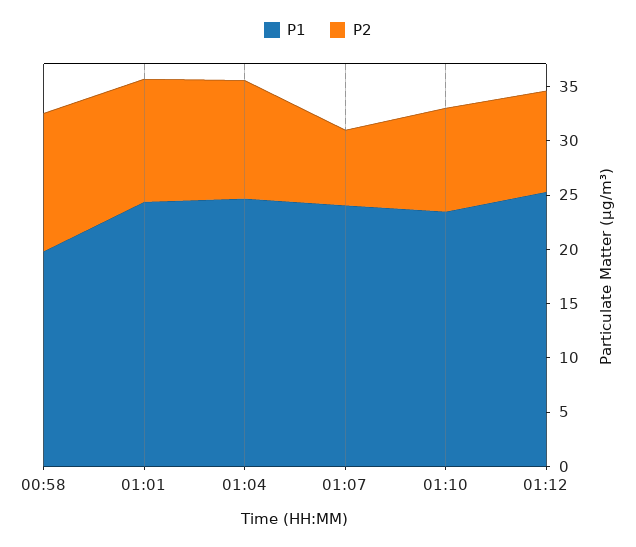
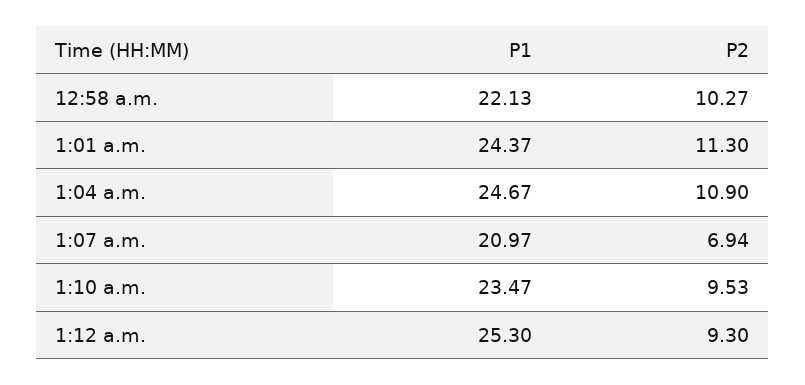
  {
    "P1": {
-     "00:58": 20,
+     "00:58": 22.13,
      "01:01": 24.37,
      "01:04": 24.67,
-     "01:07": 24,
+     "01:07": 20.97,
      "01:10": 23.47,
      "01:12": 25.3
    },
    "P2": {
-     "00:58": 13,
+     "00:58": 10.27,
      "01:01": 11.3,
      "01:04": 10.9,
      "01:07": 6.94,
      "01:10": 9.53,
      "01:12": 9.3
    }
  }

